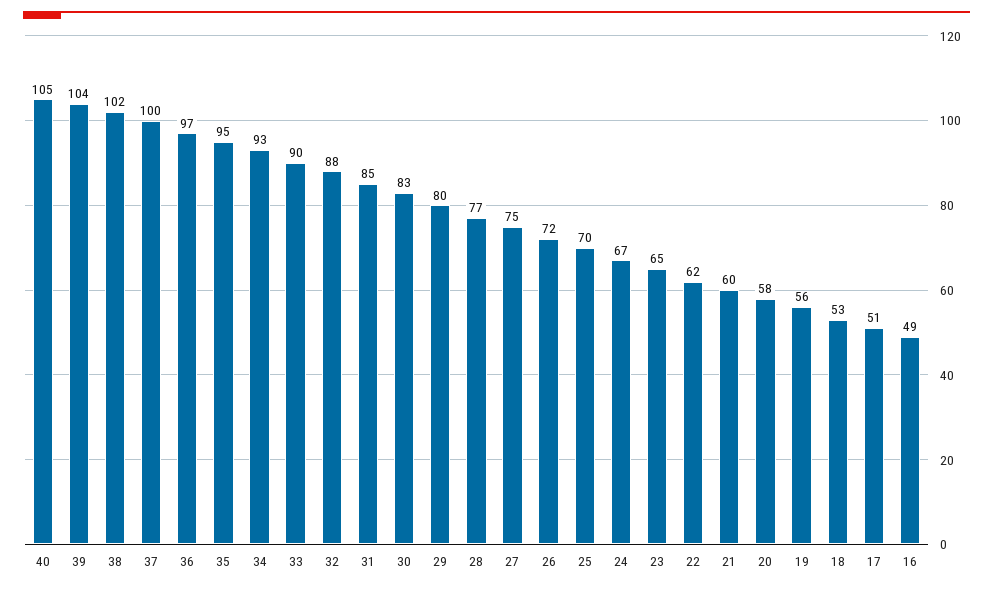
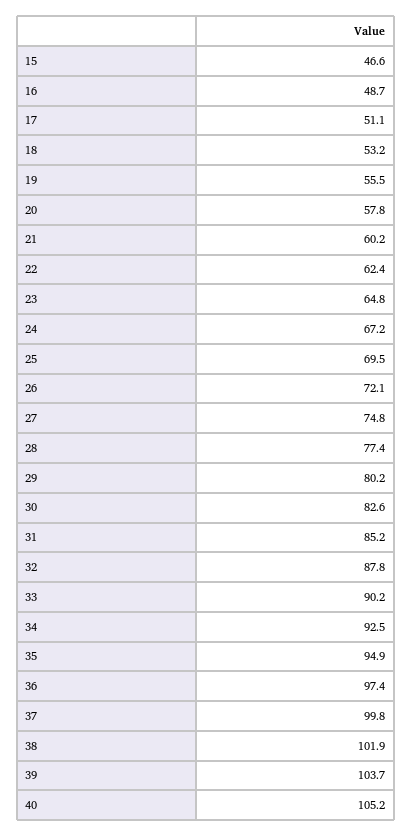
  {
    "40": 105.2,
    "39": 103.7,
    "38": 101.9,
    "37": 99.8,
    "36": 97.4,
    "35": 94.9,
    "34": 92.5,
    "33": 90.2,
    "32": 87.8,
    "31": 85.2,
    "30": 82.6,
    "29": 80.2,
    "28": 77.4,
    "27": 74.8,
    "26": 72.1,
    "25": 69.5,
    "24": 67.2,
    "23": 64.8,
    "22": 62.4,
    "21": 60.2,
    "20": 57.8,
    "19": 55.5,
    "18": 53.2,
    "17": 51.1,
-   "16": 48.7
+   "16": 48.7,
+   "15": 46.6
  }

